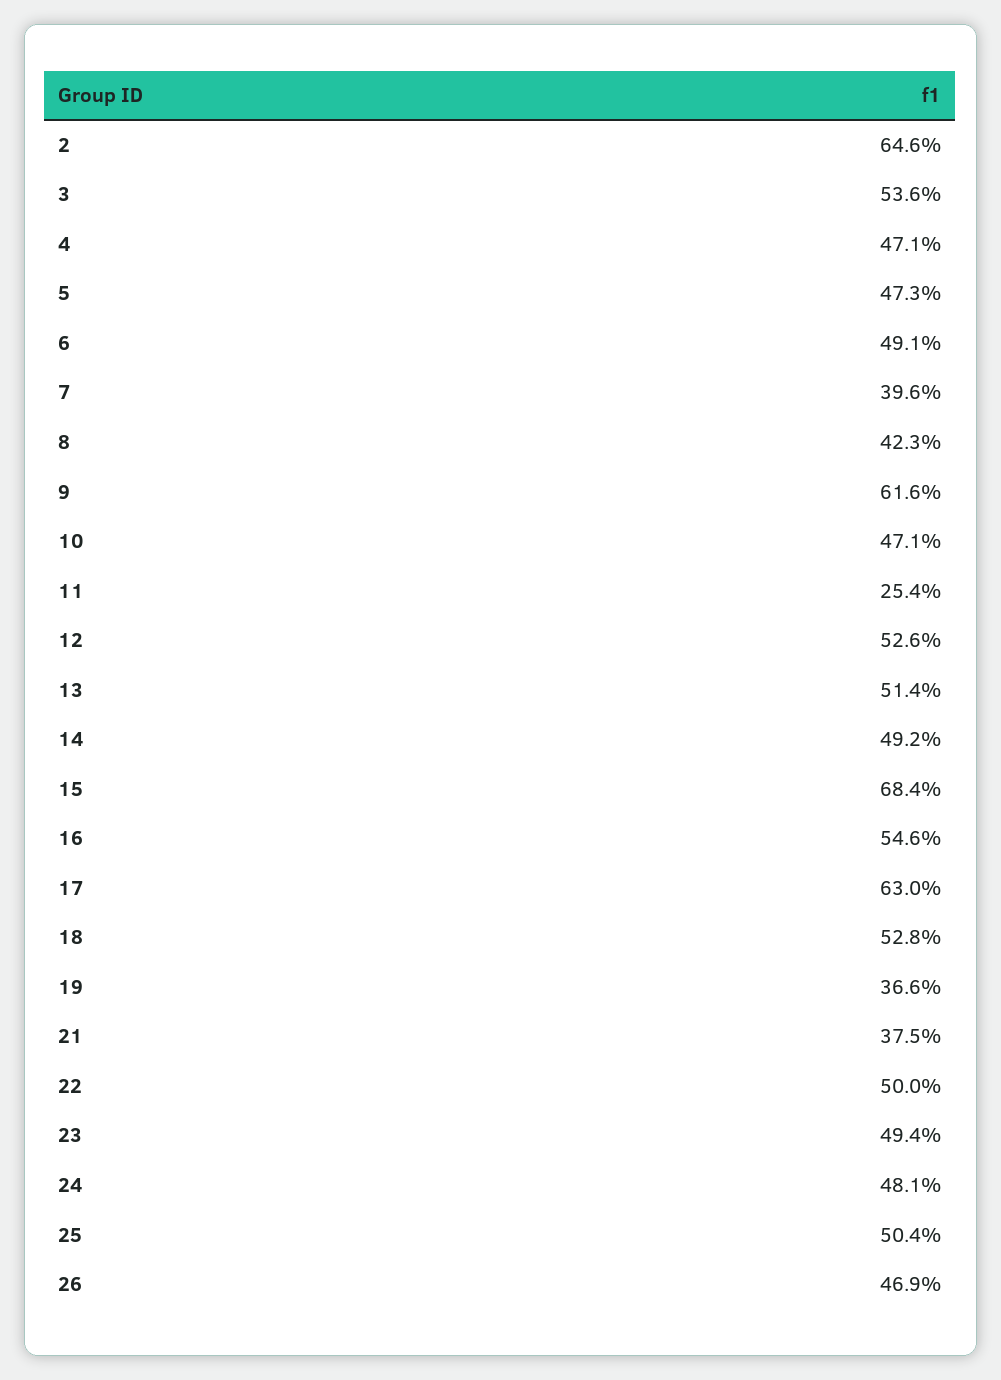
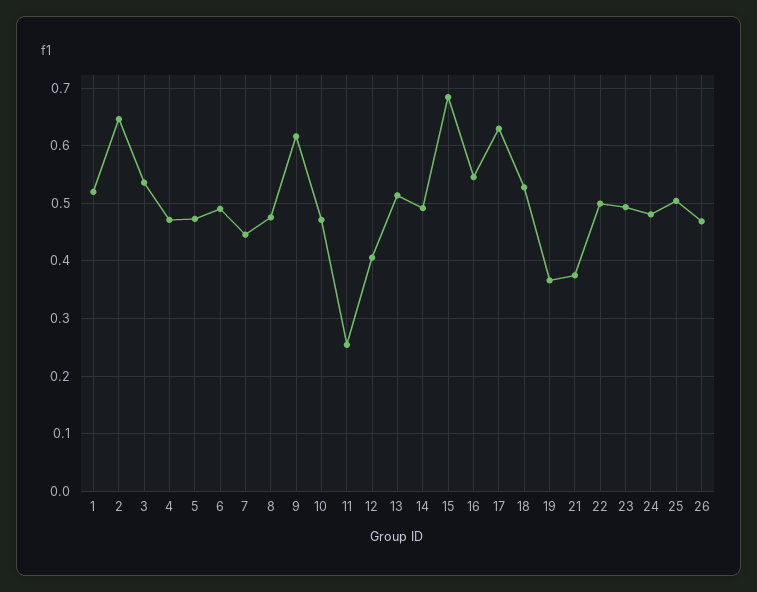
  {
    "2": 0.646,
    "3": 0.536,
    "4": 0.471,
    "5": 0.473,
    "6": 0.491,
-   "7": 0.396,
+   "7": 0.44,
-   "8": 0.423,
+   "8": 0.48,
    "9": 0.616,
    "10": 0.471,
    "11": 0.254,
-   "12": 0.526,
+   "12": 0.4,
    "13": 0.514,
    "14": 0.492,
    "15": 0.684,
    "16": 0.546,
    "17": 0.63,
    "18": 0.528,
    "19": 0.366,
    "21": 0.375,
    "22": 0.5,
    "23": 0.494,
    "24": 0.481,
    "25": 0.504,
-   "26": 0.469
+   "26": 0.469,
+   "1": 0.52
  }

